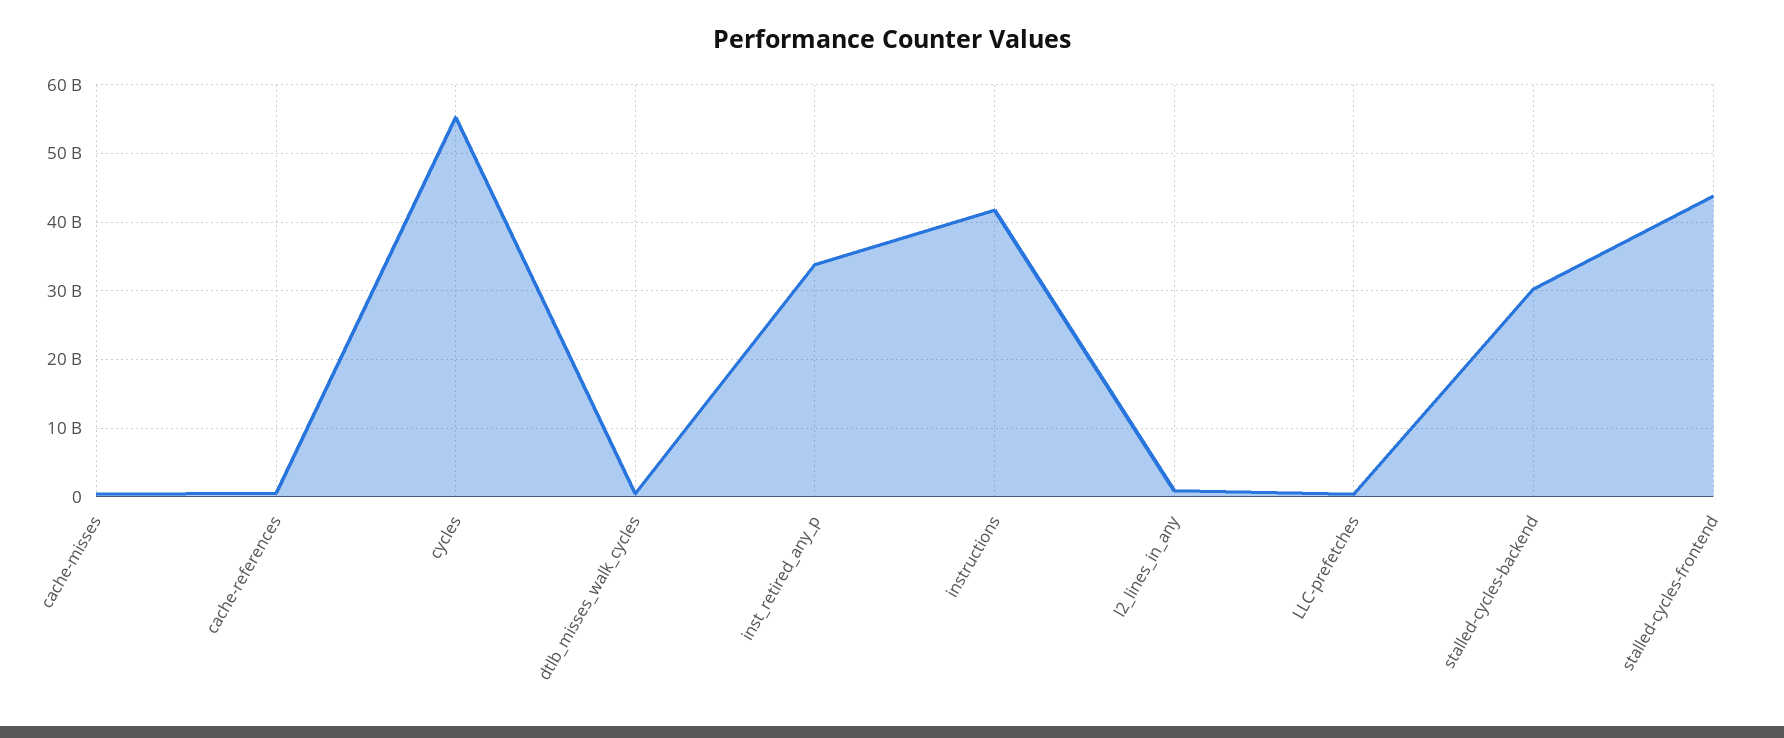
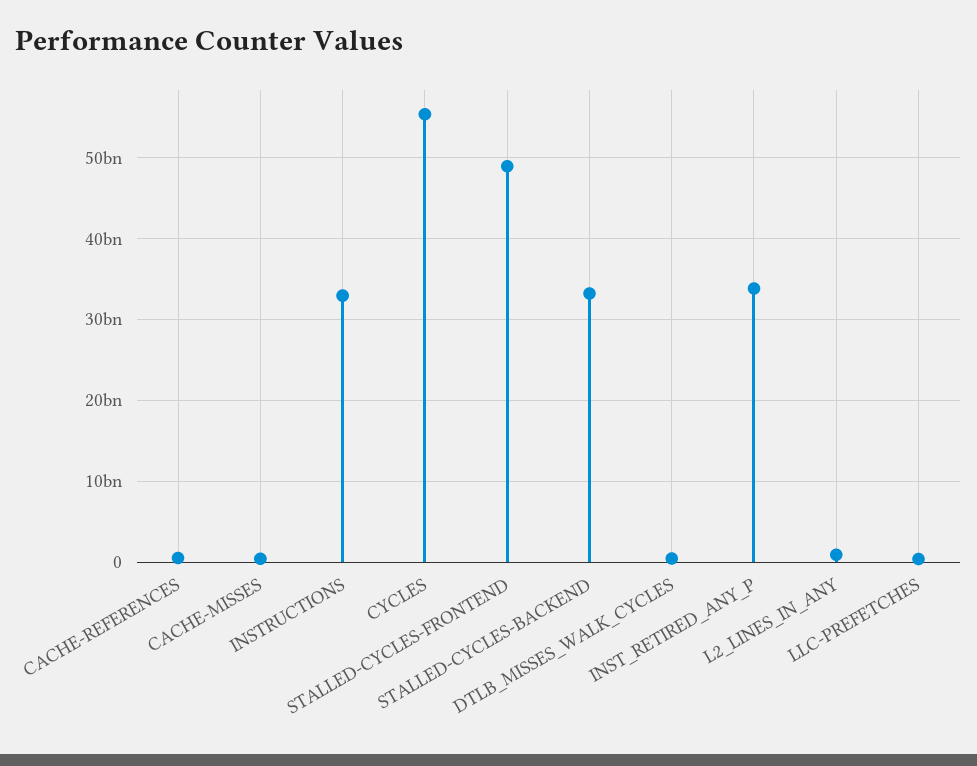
  {
    "cache-misses": 0,
    "cache-references": 1000000000,
    "cycles": 55000000000,
    "dtlb_misses_walk_cycles": 0,
    "inst_retired_any_p": 34000000000,
-   "instructions": 42000000000,
+   "instructions": 33000000000,
    "l2_lines_in_any": 1000000000,
    "LLC-prefetches": 0,
-   "stalled-cycles-backend": 30000000000,
+   "stalled-cycles-backend": 33000000000,
-   "stalled-cycles-frontend": 44000000000
+   "stalled-cycles-frontend": 49000000000
  }

